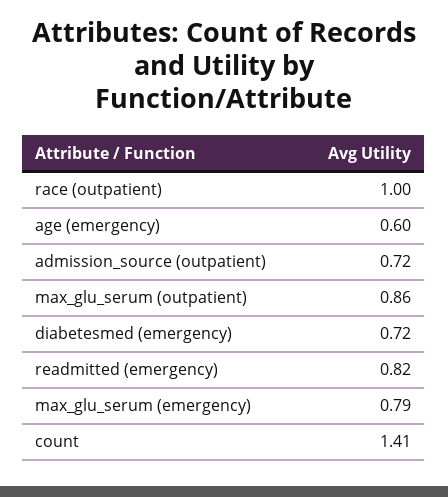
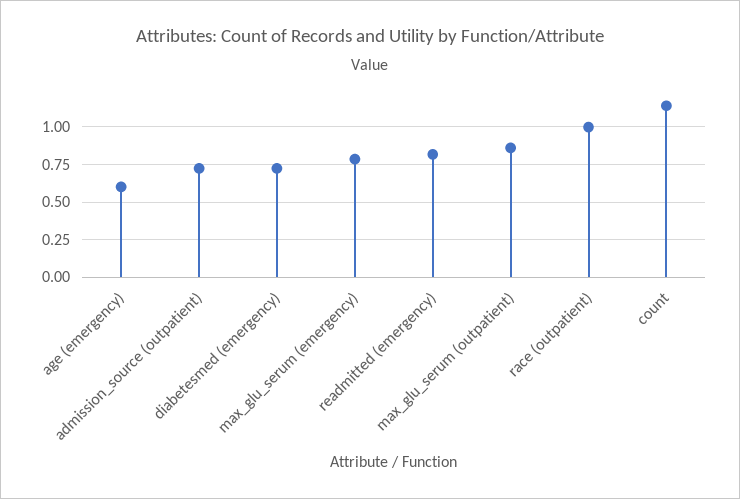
  {
    "race (outpatient)": 1,
    "age (emergency)": 0.6,
    "admission_source (outpatient)": 0.72,
    "max_glu_serum (outpatient)": 0.86,
    "diabetesmed (emergency)": 0.72,
    "readmitted (emergency)": 0.82,
    "max_glu_serum (emergency)": 0.79,
-   "count": 1.41
+   "count": 1.15
  }

